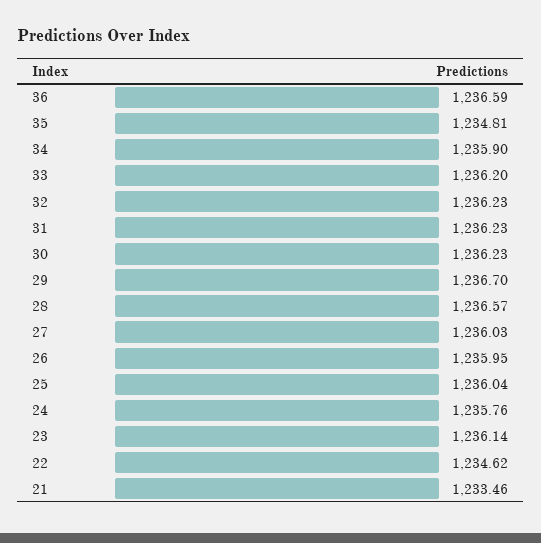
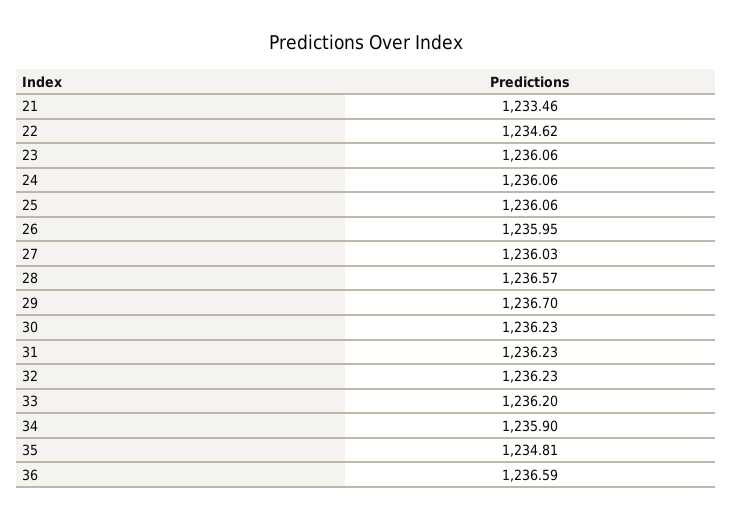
  {
    "36": 1236.59,
    "35": 1234.81,
    "34": 1235.9,
    "33": 1236.2,
    "32": 1236.23,
    "31": 1236.23,
    "30": 1236.23,
    "29": 1236.7,
    "28": 1236.57,
    "27": 1236.03,
    "26": 1235.95,
-   "25": 1236.04,
+   "25": 1236.06,
-   "24": 1235.76,
+   "24": 1236.06,
-   "23": 1236.14,
+   "23": 1236.06,
    "22": 1234.62,
    "21": 1233.46
  }

